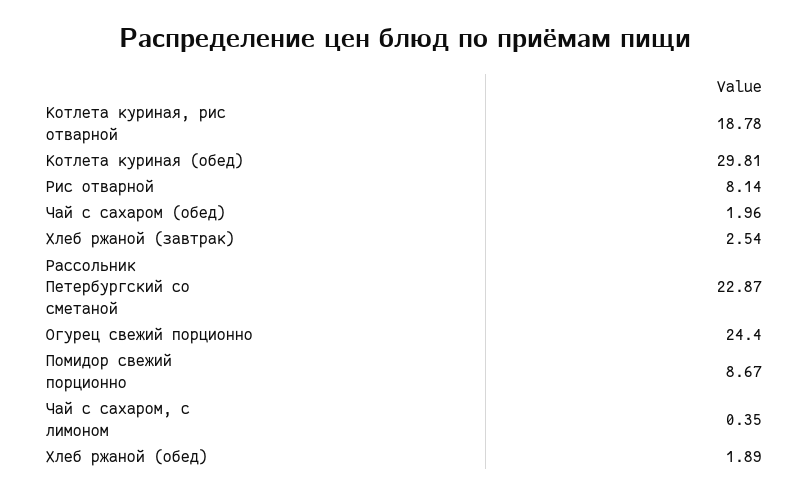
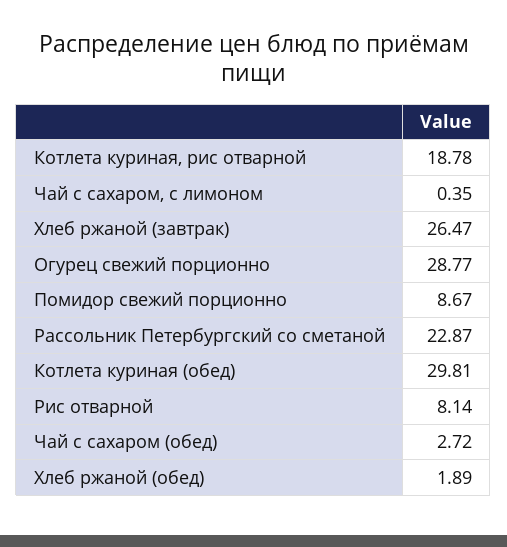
  {
    "Котлета куриная, рис отварной": 18.78,
    "Котлета куриная (обед)": 29.81,
    "Рис отварной": 8.14,
-   "Чай с сахаром (обед)": 1.96,
+   "Чай с сахаром (обед)": 2.72,
-   "Хлеб ржаной (завтрак)": 2.54,
+   "Хлеб ржаной (завтрак)": 26.47,
    "Рассольник Петербургский со сметаной": 22.87,
-   "Огурец свежий порционно": 24.4,
+   "Огурец свежий порционно": 28.77,
    "Помидор свежий порционно": 8.67,
    "Чай с сахаром, с лимоном": 0.35,
    "Хлеб ржаной (обед)": 1.89
  }

